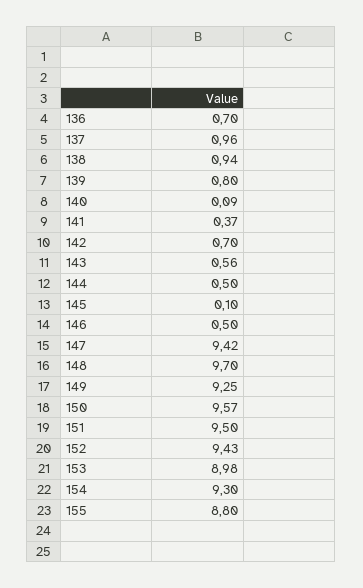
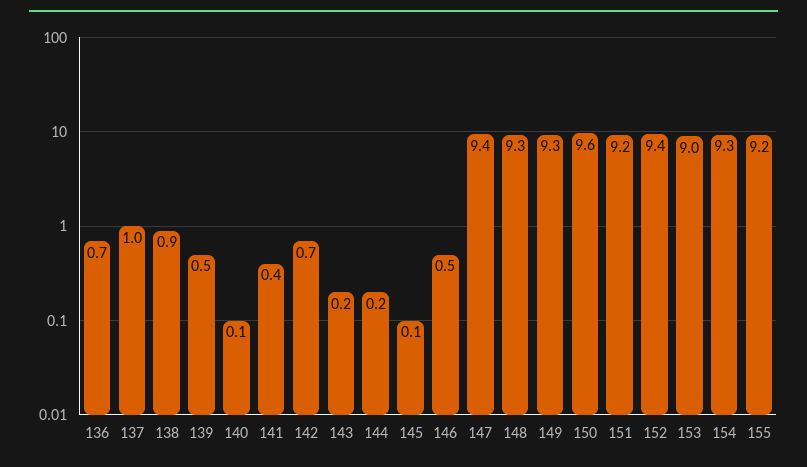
  {
    "136": 0.7,
    "137": 0.96,
    "138": 0.94,
-   "139": 0.8,
+   "139": 0.5,
    "140": 0.09,
    "141": 0.37,
    "142": 0.7,
-   "143": 0.56,
+   "143": 0.2,
-   "144": 0.5,
+   "144": 0.2,
    "145": 0.1,
    "146": 0.5,
    "147": 9.42,
-   "148": 9.7,
+   "148": 9.3,
    "149": 9.25,
    "150": 9.57,
-   "151": 9.5,
+   "151": 9.2,
    "152": 9.43,
    "153": 8.98,
    "154": 9.3,
-   "155": 8.8
+   "155": 9.2
  }

